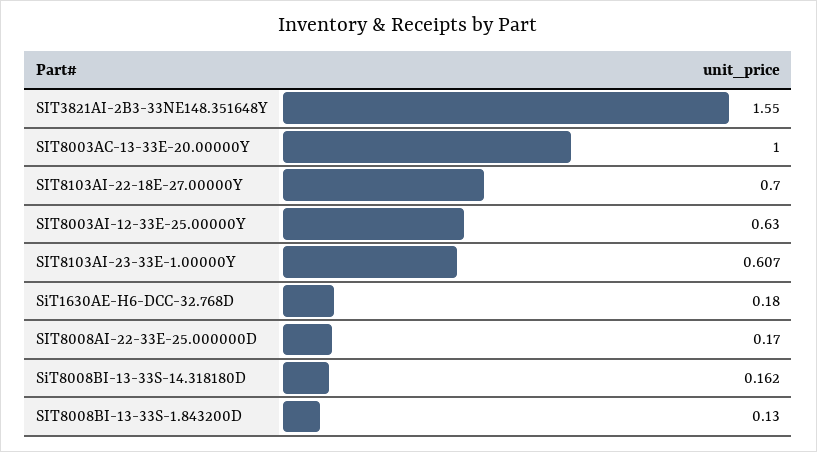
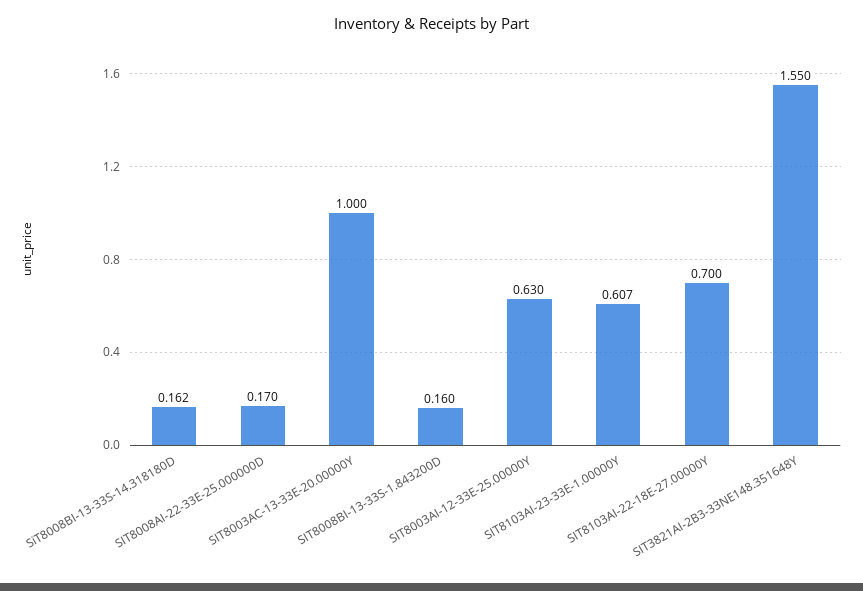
  {
    "SIT3821AI-2B3-33NE148.351648Y": 1.55,
    "SIT8003AC-13-33E-20.00000Y": 1,
    "SIT8103AI-22-18E-27.00000Y": 0.7,
    "SIT8003AI-12-33E-25.00000Y": 0.63,
    "SIT8103AI-23-33E-1.00000Y": 0.607,
-   "SiT1630AE-H6-DCC-32.768D": 0.18,
    "SIT8008AI-22-33E-25.000000D": 0.17,
    "SiT8008BI-13-33S-14.318180D": 0.162,
-   "SIT8008BI-13-33S-1.843200D": 0.13
+   "SIT8008BI-13-33S-1.843200D": 0.16
  }

